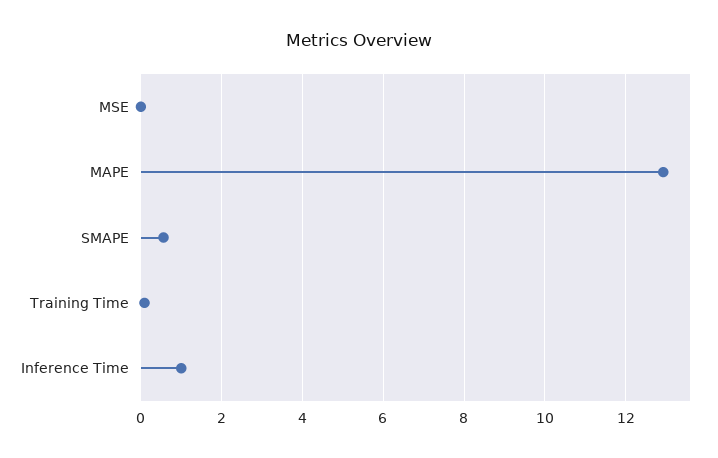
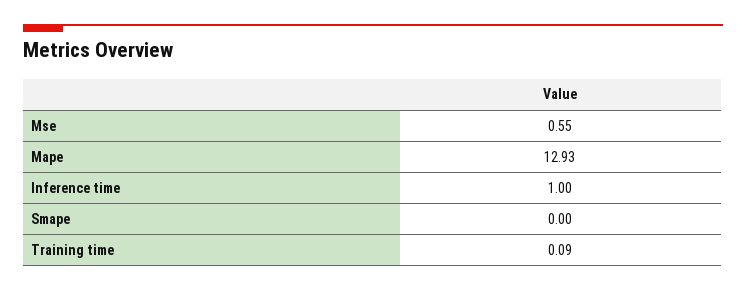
  {
-   "MSE": 0,
+   "MSE": 0.55,
    "MAPE": 12.93,
-   "SMAPE": 0.6,
+   "SMAPE": 0,
    "Training Time": 0.09,
    "Inference Time": 1
  }

